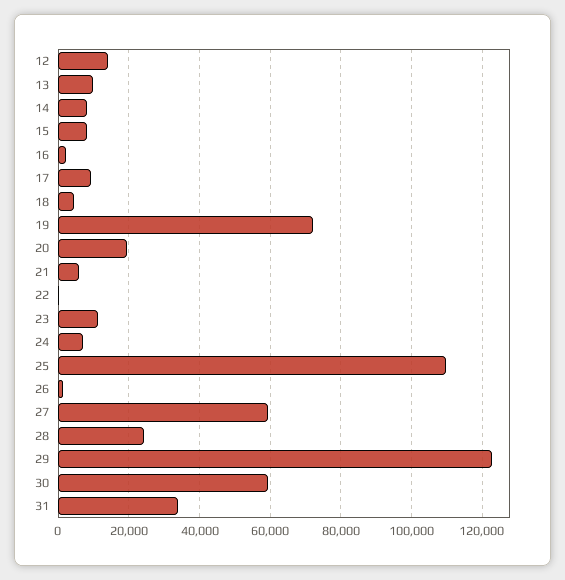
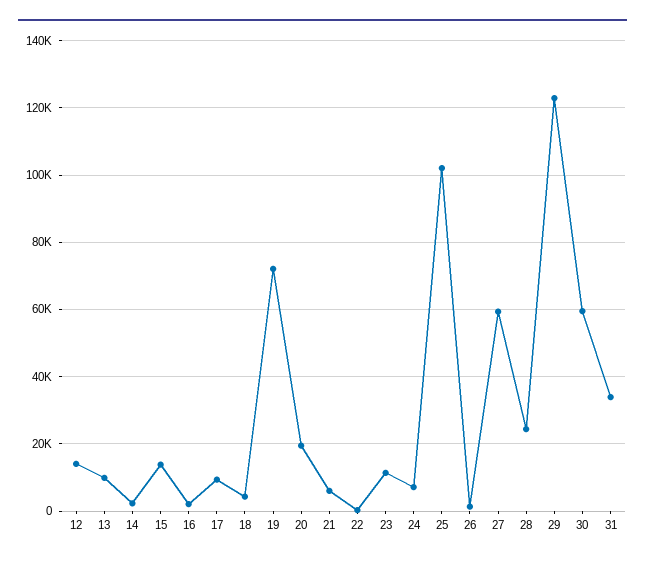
  {
    "12": 14000,
    "13": 10000,
-   "14": 8000,
+   "14": 2000,
-   "15": 8000,
+   "15": 14000,
    "16": 2000,
    "17": 10000,
    "18": 4000,
    "19": 72000,
    "20": 20000,
    "21": 6000,
    "22": 0,
    "23": 12000,
    "24": 8000,
-   "25": 110000,
+   "25": 102000,
    "26": 2000,
    "27": 60000,
    "28": 24000,
    "29": 122000,
    "30": 60000,
    "31": 34000
  }

